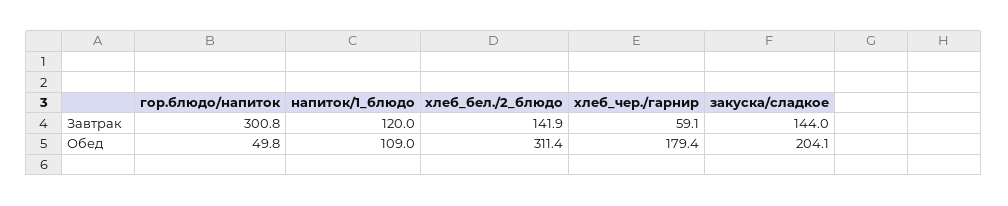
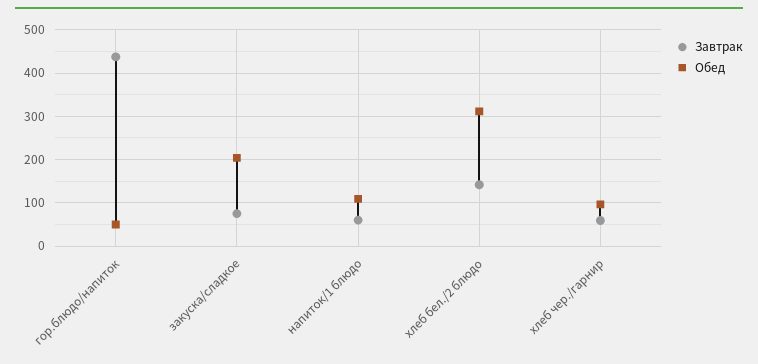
  {
    "Завтрак": {
-     "гор.блюдо/напиток": 300.8,
+     "гор.блюдо/напиток": 440,
-     "напиток/1_блюдо": 120,
+     "напиток/1_блюдо": 60,
      "хлеб_бел./2_блюдо": 141.9,
      "хлеб_чер./гарнир": 59.1,
-     "закуска/сладкое": 144
+     "закуска/сладкое": 80
    },
    "Обед": {
      "гор.блюдо/напиток": 49.8,
      "напиток/1_блюдо": 109,
      "хлеб_бел./2_блюдо": 311.4,
-     "хлеб_чер./гарнир": 179.4,
+     "хлеб_чер./гарнир": 100,
      "закуска/сладкое": 204.1
    }
  }

